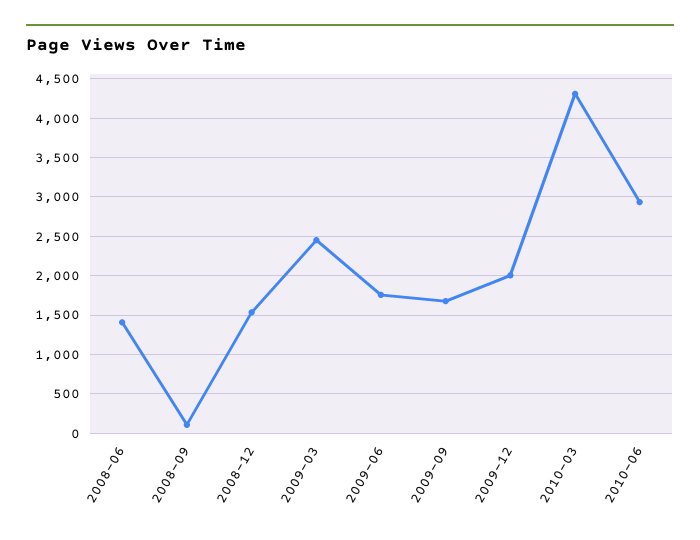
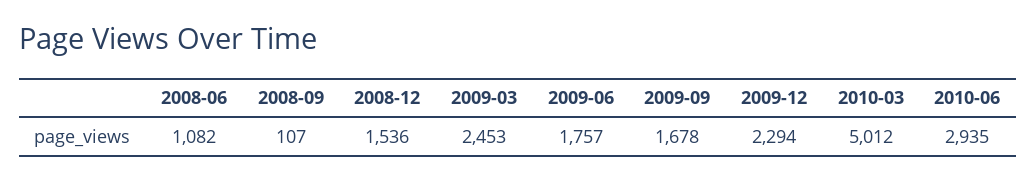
  {
-   "2008-06": 1400,
+   "2008-06": 1082,
    "2008-09": 107,
    "2008-12": 1536,
    "2009-03": 2453,
    "2009-06": 1757,
    "2009-09": 1678,
-   "2009-12": 2000,
+   "2009-12": 2294,
-   "2010-03": 4300,
+   "2010-03": 5012,
    "2010-06": 2935
  }

